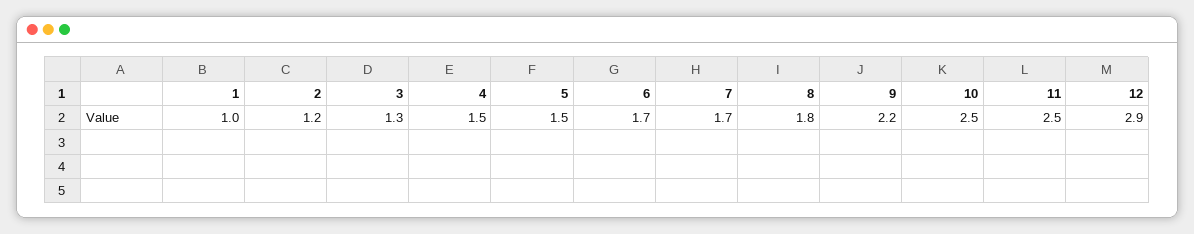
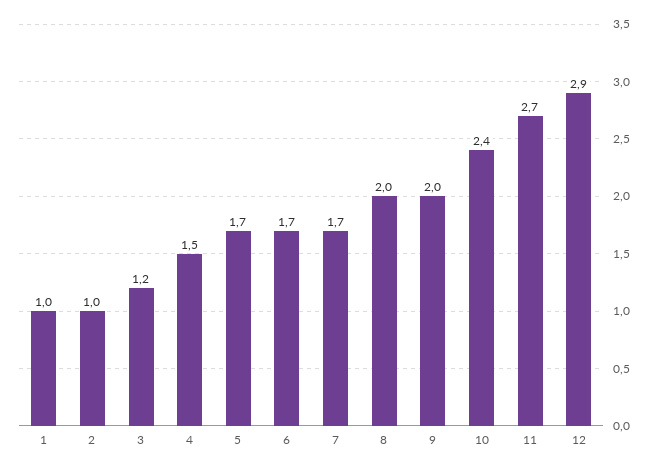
  {
    "1": 1,
-   "2": 1.2,
+   "2": 1,
-   "3": 1.3,
+   "3": 1.2,
    "4": 1.5,
-   "5": 1.5,
+   "5": 1.7,
    "6": 1.7,
    "7": 1.7,
-   "8": 1.8,
+   "8": 2,
-   "9": 2.2,
+   "9": 2,
-   "10": 2.5,
+   "10": 2.4,
-   "11": 2.5,
+   "11": 2.7,
    "12": 2.9
  }

